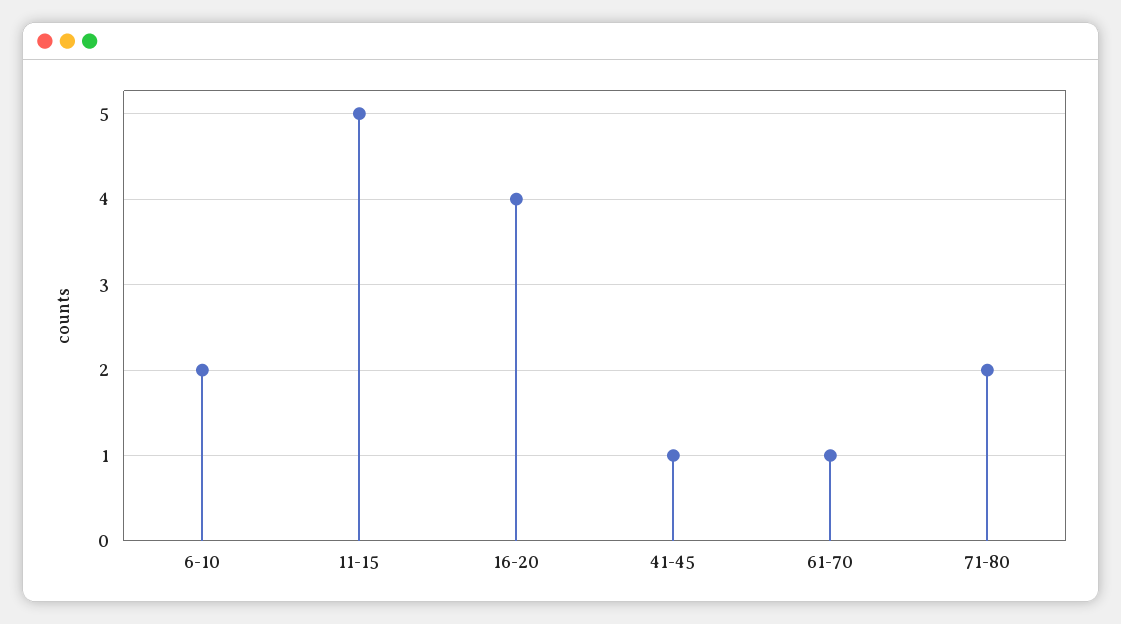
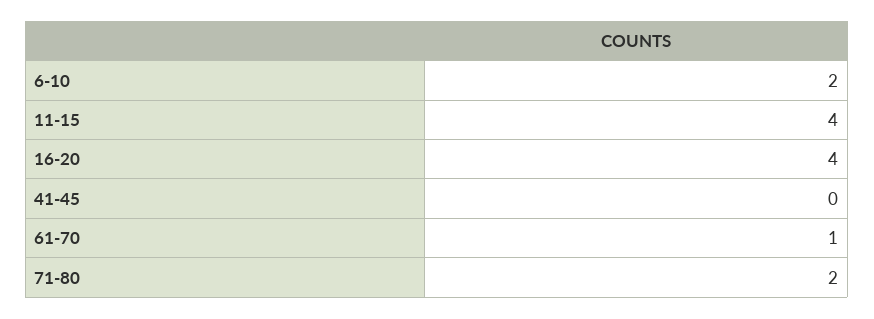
  {
    "6-10": 2,
-   "11-15": 5,
+   "11-15": 4,
    "16-20": 4,
-   "41-45": 1,
+   "41-45": 0,
    "61-70": 1,
    "71-80": 2
  }

